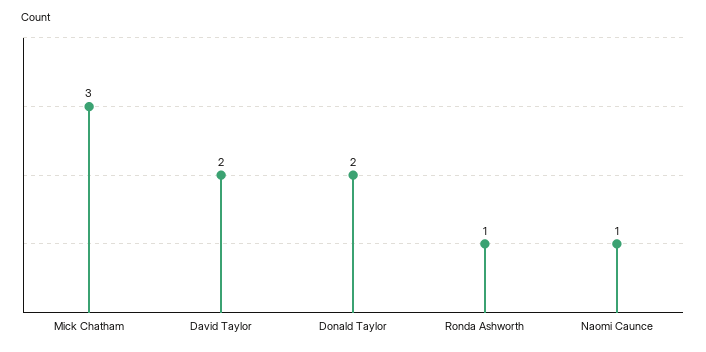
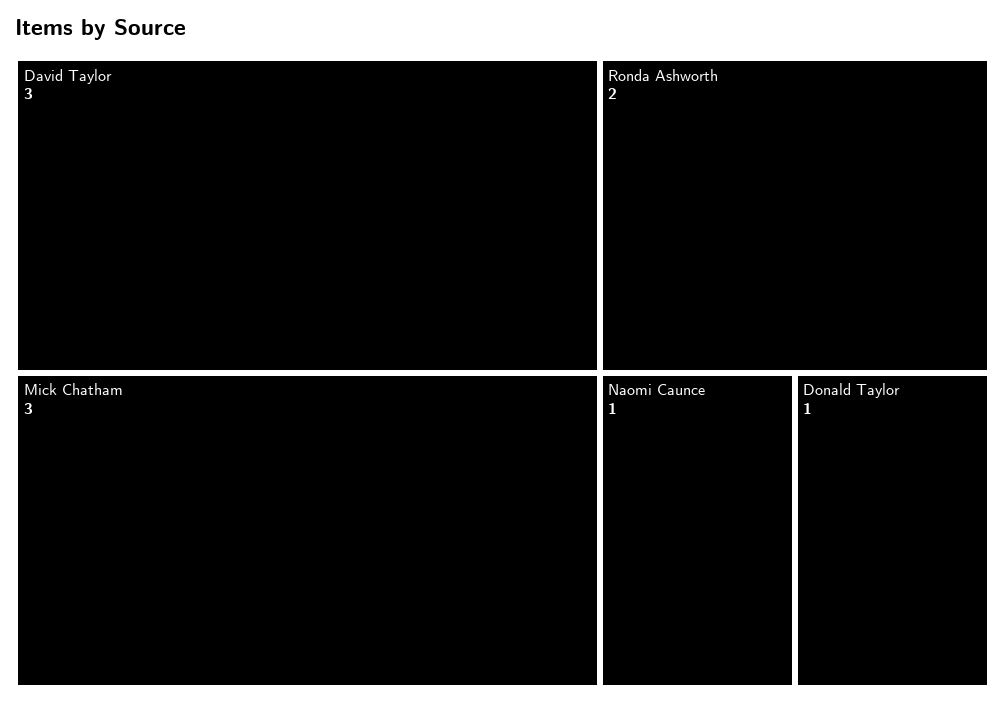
  {
    "Mick Chatham": 3,
-   "David Taylor": 2,
+   "David Taylor": 3,
-   "Donald Taylor": 2,
+   "Donald Taylor": 1,
-   "Ronda Ashworth": 1,
+   "Ronda Ashworth": 2,
    "Naomi Caunce": 1
  }

